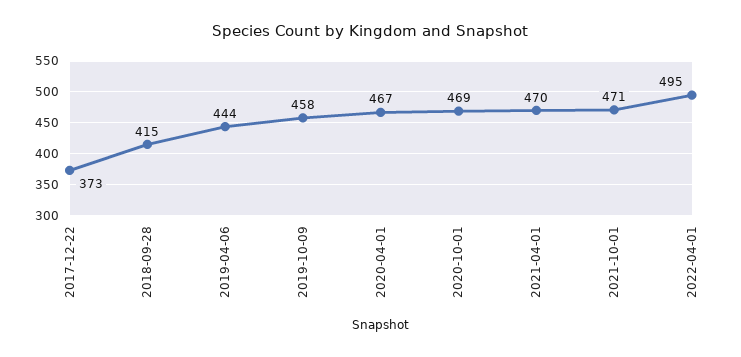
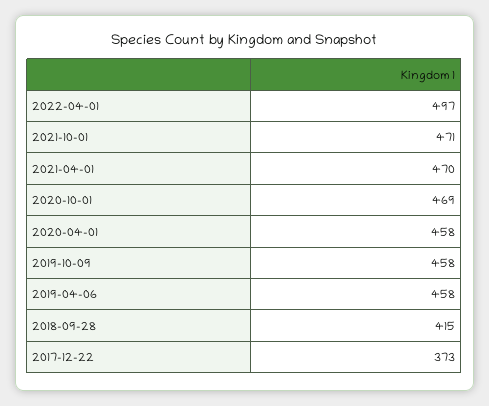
  {
    "2017-12-22": 373,
    "2018-09-28": 415,
-   "2019-04-06": 444,
+   "2019-04-06": 458,
    "2019-10-09": 458,
-   "2020-04-01": 467,
+   "2020-04-01": 458,
    "2020-10-01": 469,
    "2021-04-01": 470,
    "2021-10-01": 471,
-   "2022-04-01": 495
+   "2022-04-01": 497
  }

